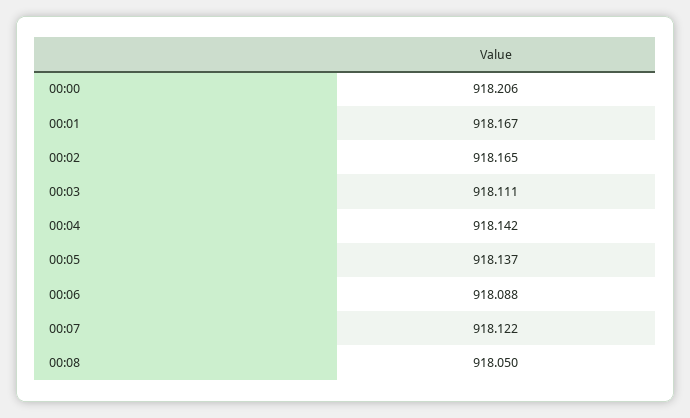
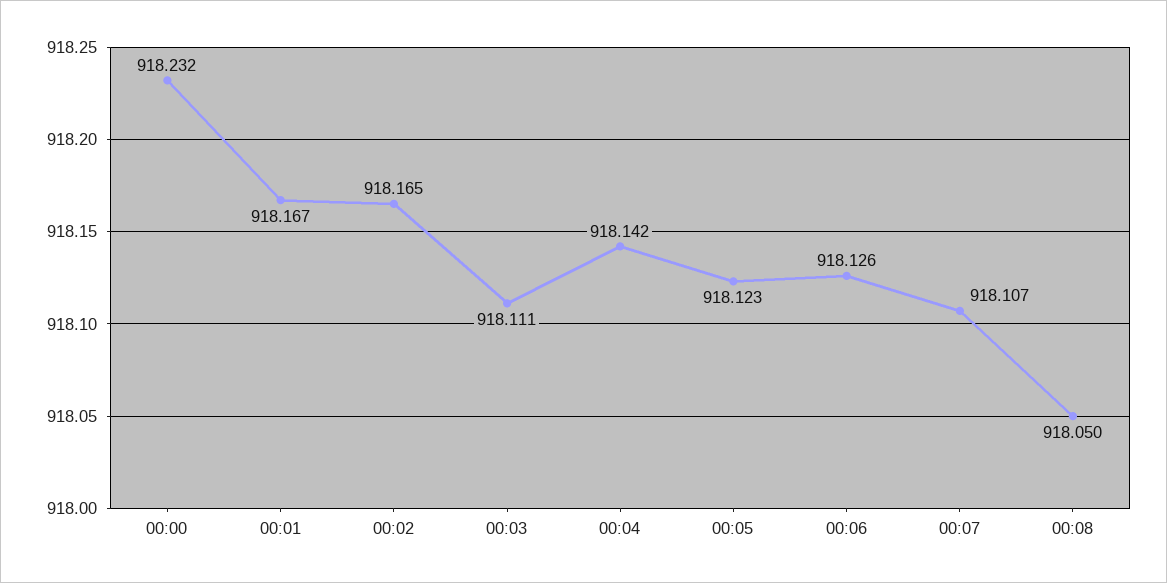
  {
-   "00:00": 918.206,
+   "00:00": 918.232,
    "00:01": 918.167,
    "00:02": 918.165,
    "00:03": 918.111,
    "00:04": 918.142,
-   "00:05": 918.137,
+   "00:05": 918.123,
-   "00:06": 918.088,
+   "00:06": 918.126,
-   "00:07": 918.122,
+   "00:07": 918.107,
    "00:08": 918.05
  }

